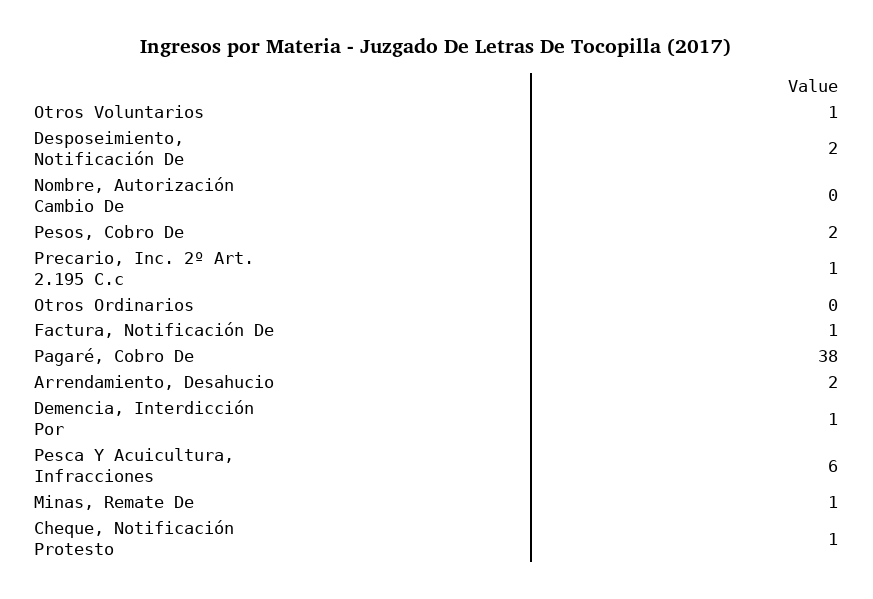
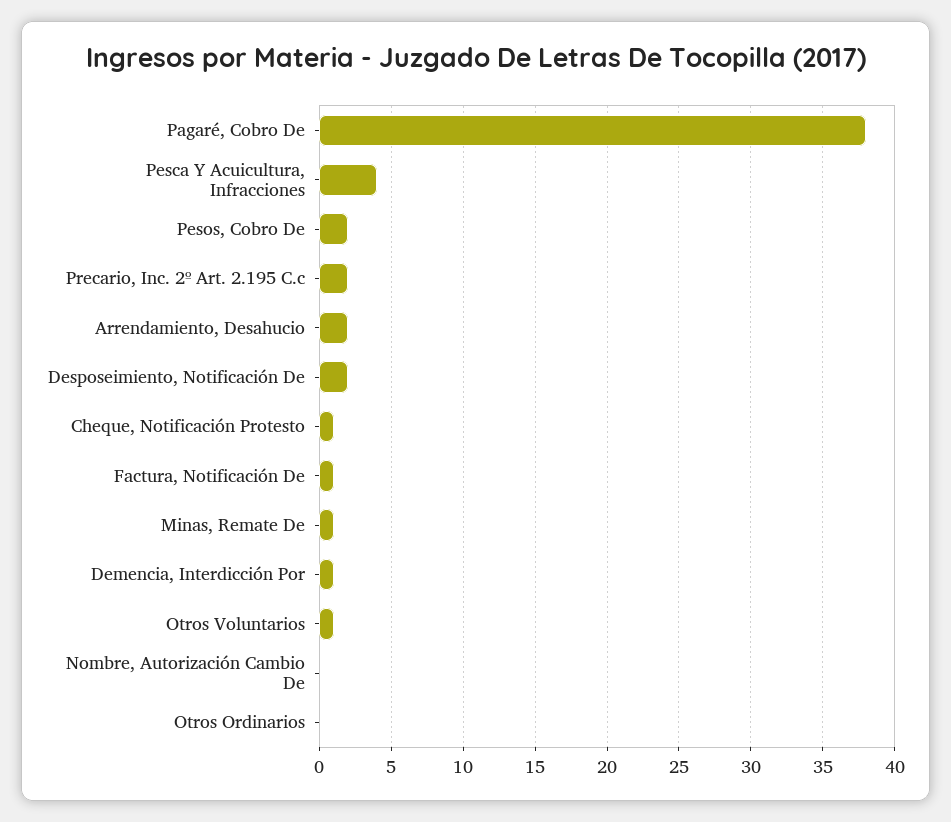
  {
    "Otros Voluntarios": 1,
    "Desposeimiento, Notificación De": 2,
    "Nombre, Autorización Cambio De": 0,
    "Pesos, Cobro De": 2,
-   "Precario, Inc. 2º Art. 2.195 C.c": 1,
+   "Precario, Inc. 2º Art. 2.195 C.c": 2,
    "Otros Ordinarios": 0,
    "Factura, Notificación De": 1,
    "Pagaré, Cobro De": 38,
    "Arrendamiento, Desahucio": 2,
    "Demencia, Interdicción Por": 1,
-   "Pesca Y Acuicultura, Infracciones": 6,
+   "Pesca Y Acuicultura, Infracciones": 4,
    "Minas, Remate De": 1,
    "Cheque, Notificación Protesto": 1
  }

